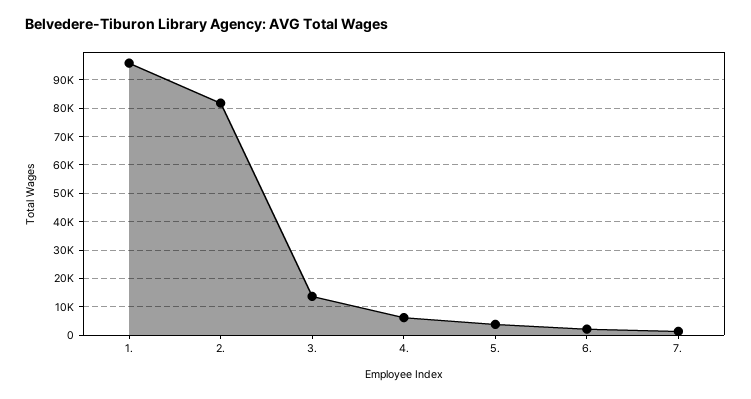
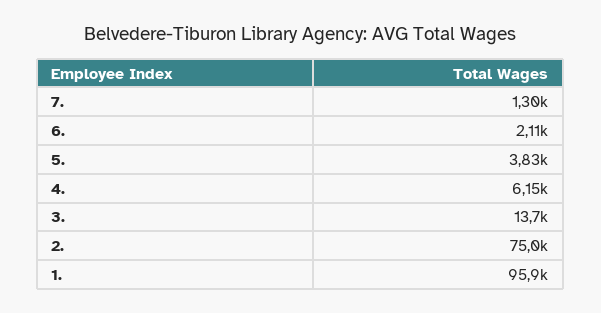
  {
    "1.": 95900,
-   "2.": 82500,
+   "2.": 75000,
    "3.": 13700,
    "4.": 6150,
    "5.": 3830,
    "6.": 2110,
    "7.": 1300
  }

